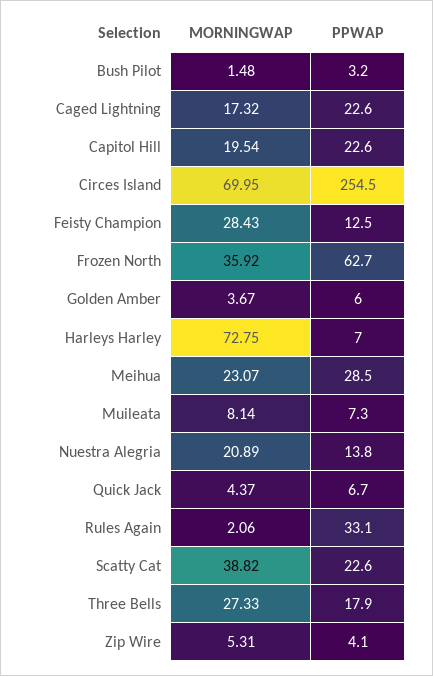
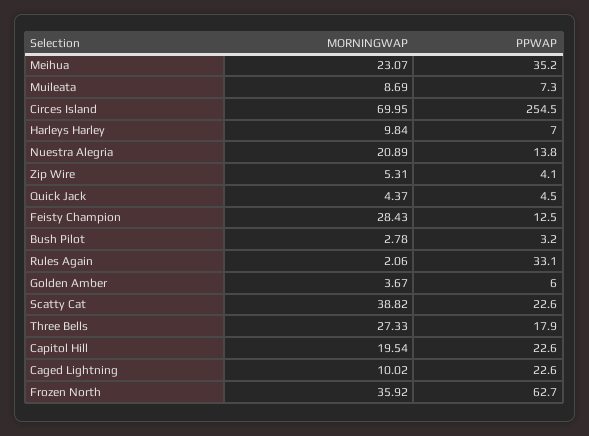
  {
    "MORNINGWAP": {
-     "Bush Pilot": 1.48,
+     "Bush Pilot": 2.78,
-     "Caged Lightning": 17.32,
+     "Caged Lightning": 10.02,
      "Capitol Hill": 19.54,
      "Circes Island": 69.95,
      "Feisty Champion": 28.43,
      "Frozen North": 35.92,
      "Golden Amber": 3.67,
-     "Harleys Harley": 72.75,
+     "Harleys Harley": 9.84,
      "Meihua": 23.07,
-     "Muileata": 8.14,
+     "Muileata": 8.69,
      "Nuestra Alegria": 20.89,
      "Quick Jack": 4.37,
      "Rules Again": 2.06,
      "Scatty Cat": 38.82,
      "Three Bells": 27.33,
      "Zip Wire": 5.31
    },
    "PPWAP": {
      "Bush Pilot": 3.2,
      "Caged Lightning": 22.6,
      "Capitol Hill": 22.6,
      "Circes Island": 254.5,
      "Feisty Champion": 12.5,
      "Frozen North": 62.7,
      "Golden Amber": 6,
      "Harleys Harley": 7,
-     "Meihua": 28.5,
+     "Meihua": 35.2,
      "Muileata": 7.3,
      "Nuestra Alegria": 13.8,
-     "Quick Jack": 6.7,
+     "Quick Jack": 4.5,
      "Rules Again": 33.1,
      "Scatty Cat": 22.6,
      "Three Bells": 17.9,
      "Zip Wire": 4.1
    }
  }

